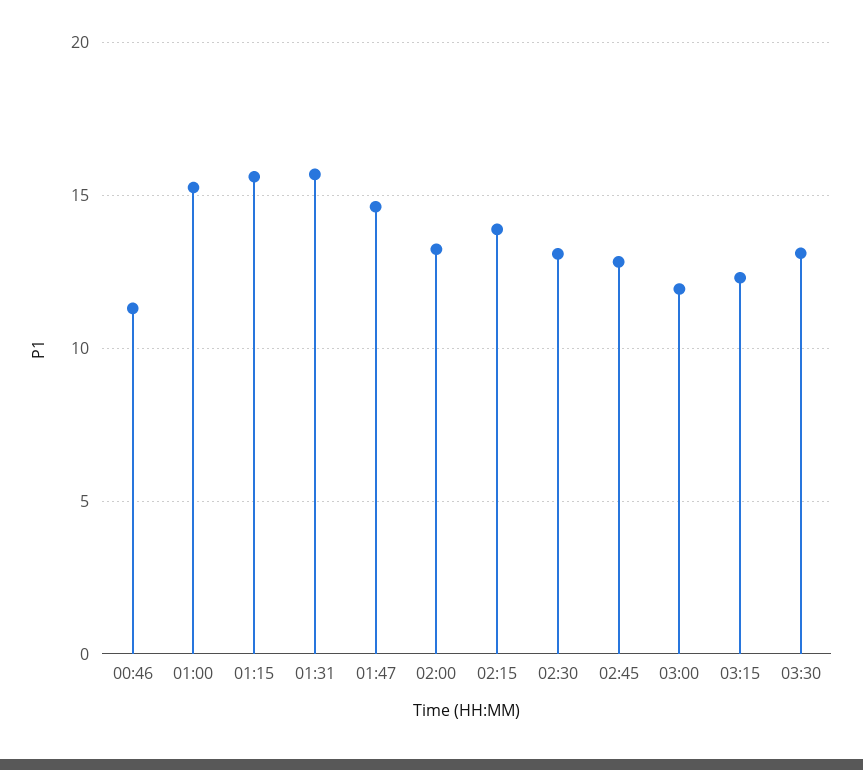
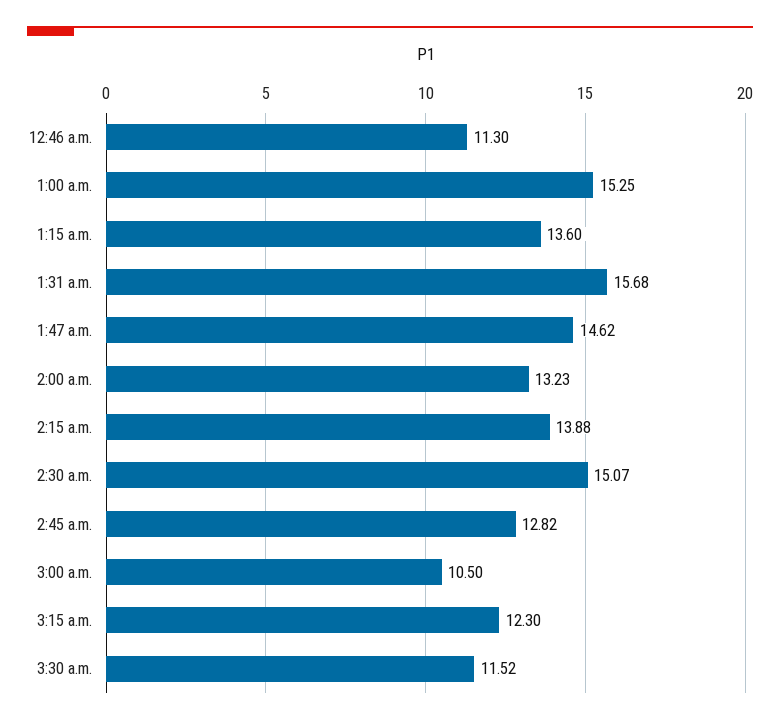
  {
    "00:46": 11.3,
    "01:00": 15.25,
-   "01:15": 15.5,
+   "01:15": 13.6,
    "01:31": 15.68,
    "01:47": 14.62,
    "02:00": 13.23,
    "02:15": 13.88,
-   "02:30": 13,
+   "02:30": 15.07,
    "02:45": 12.82,
-   "03:00": 12,
+   "03:00": 10.5,
    "03:15": 12.3,
-   "03:30": 13
+   "03:30": 11.52
  }

